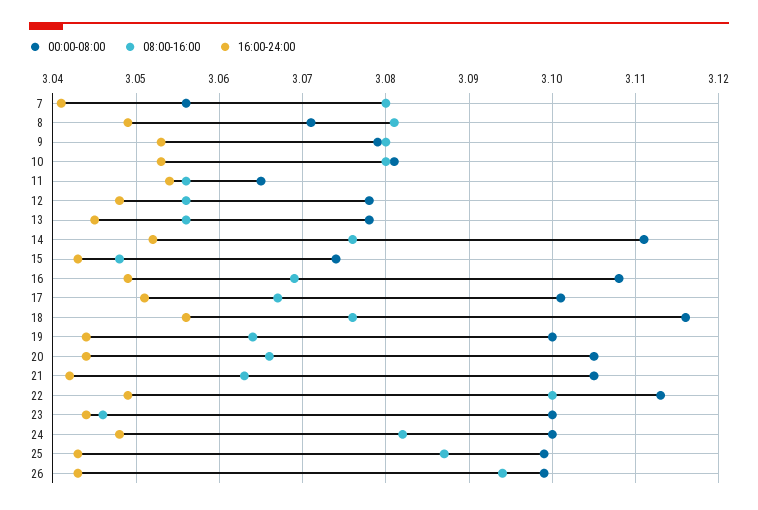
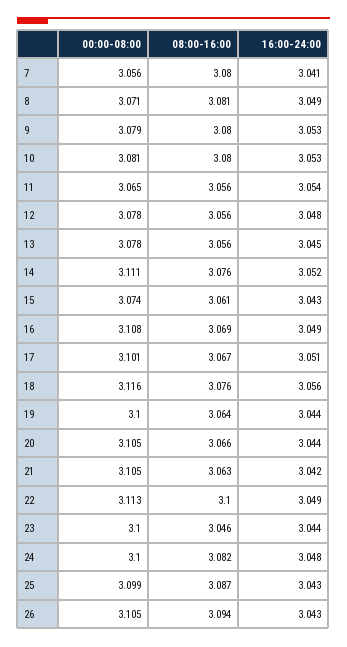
  {
    "00:00-08:00": {
      "7": 3.056,
      "8": 3.071,
      "9": 3.079,
      "10": 3.081,
      "11": 3.065,
      "12": 3.078,
      "13": 3.078,
      "14": 3.111,
      "15": 3.074,
      "16": 3.108,
      "17": 3.101,
      "18": 3.116,
      "19": 3.1,
      "20": 3.105,
      "21": 3.105,
      "22": 3.113,
      "23": 3.1,
      "24": 3.1,
      "25": 3.099,
-     "26": 3.099
+     "26": 3.105
    },
    "08:00-16:00": {
      "7": 3.08,
      "8": 3.081,
      "9": 3.08,
      "10": 3.08,
      "11": 3.056,
      "12": 3.056,
      "13": 3.056,
      "14": 3.076,
-     "15": 3.048,
+     "15": 3.061,
      "16": 3.069,
      "17": 3.067,
      "18": 3.076,
      "19": 3.064,
      "20": 3.066,
      "21": 3.063,
      "22": 3.1,
      "23": 3.046,
      "24": 3.082,
      "25": 3.087,
      "26": 3.094
    },
    "16:00-24:00": {
      "7": 3.041,
      "8": 3.049,
      "9": 3.053,
      "10": 3.053,
      "11": 3.054,
      "12": 3.048,
      "13": 3.045,
      "14": 3.052,
      "15": 3.043,
      "16": 3.049,
      "17": 3.051,
      "18": 3.056,
      "19": 3.044,
      "20": 3.044,
      "21": 3.042,
      "22": 3.049,
      "23": 3.044,
      "24": 3.048,
      "25": 3.043,
      "26": 3.043
    }
  }

